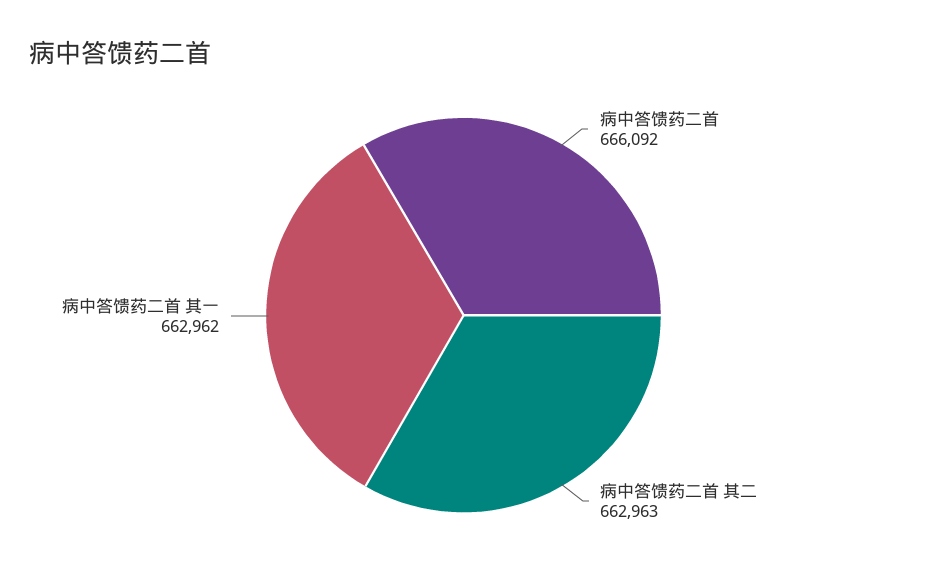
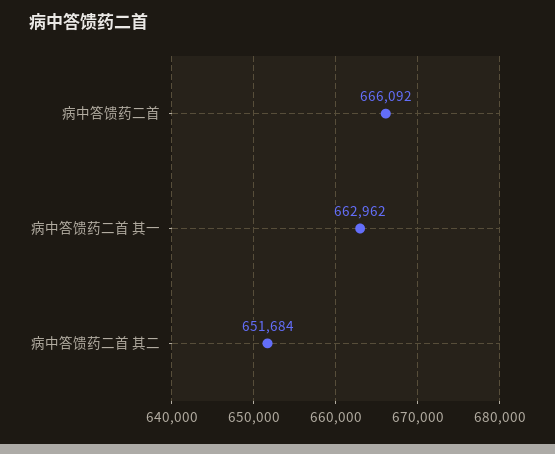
  {
    "病中答馈药二首": 666092,
-   "病中答馈药二首 其二": 662963,
+   "病中答馈药二首 其二": 651684,
    "病中答馈药二首 其一": 662962
  }

